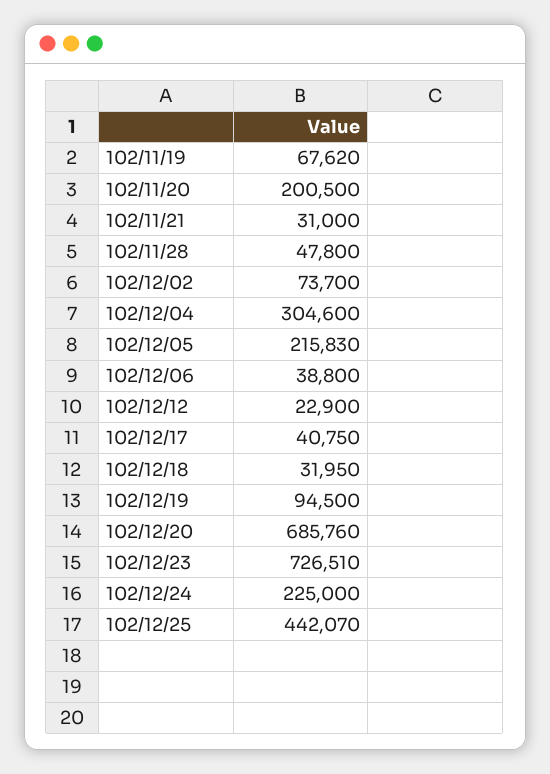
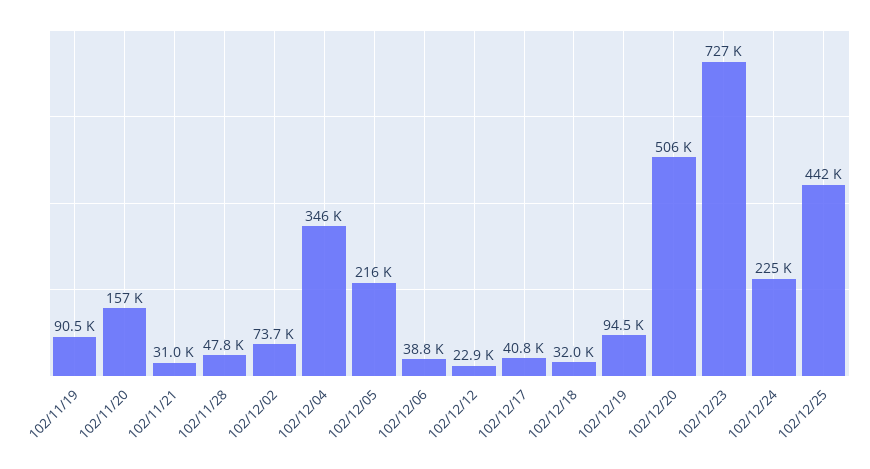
  {
-   "102/11/19": 67620,
+   "102/11/19": 90500,
-   "102/11/20": 200500,
+   "102/11/20": 157000,
    "102/11/21": 31000,
    "102/11/28": 47800,
    "102/12/02": 73700,
-   "102/12/04": 304600,
+   "102/12/04": 346000,
    "102/12/05": 215830,
    "102/12/06": 38800,
    "102/12/12": 22900,
    "102/12/17": 40750,
    "102/12/18": 31950,
    "102/12/19": 94500,
-   "102/12/20": 685760,
+   "102/12/20": 506000,
    "102/12/23": 726510,
    "102/12/24": 225000,
    "102/12/25": 442070
  }

